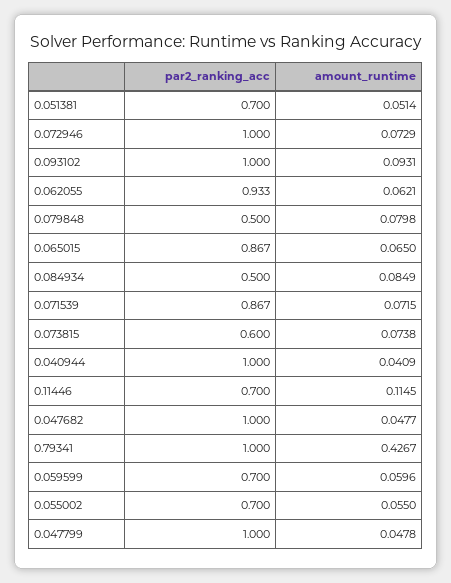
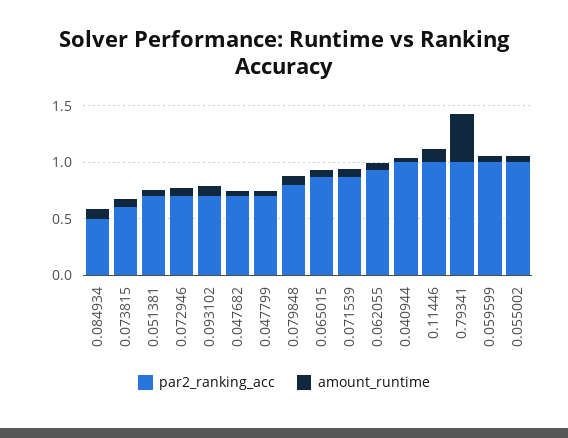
  {
    "par2_ranking_acc": {
      "0.051381": 0.7,
-     "0.072946": 1,
+     "0.072946": 0.7,
-     "0.093102": 1,
+     "0.093102": 0.7,
      "0.062055": 0.933,
-     "0.079848": 0.5,
+     "0.079848": 0.8,
      "0.065015": 0.867,
      "0.084934": 0.5,
      "0.071539": 0.867,
      "0.073815": 0.6,
      "0.040944": 1,
-     "0.11446": 0.7,
+     "0.11446": 1,
-     "0.047682": 1,
+     "0.047682": 0.7,
      "0.79341": 1,
-     "0.059599": 0.7,
+     "0.059599": 1,
-     "0.055002": 0.7,
+     "0.055002": 1,
-     "0.047799": 1
+     "0.047799": 0.7
    },
    "amount_runtime": {
      "0.051381": 0.0514,
      "0.072946": 0.0729,
      "0.093102": 0.0931,
      "0.062055": 0.0621,
      "0.079848": 0.0798,
      "0.065015": 0.065,
      "0.084934": 0.0849,
      "0.071539": 0.0715,
      "0.073815": 0.0738,
      "0.040944": 0.0409,
      "0.11446": 0.1145,
      "0.047682": 0.0477,
      "0.79341": 0.4267,
      "0.059599": 0.0596,
      "0.055002": 0.055,
      "0.047799": 0.0478
    }
  }

